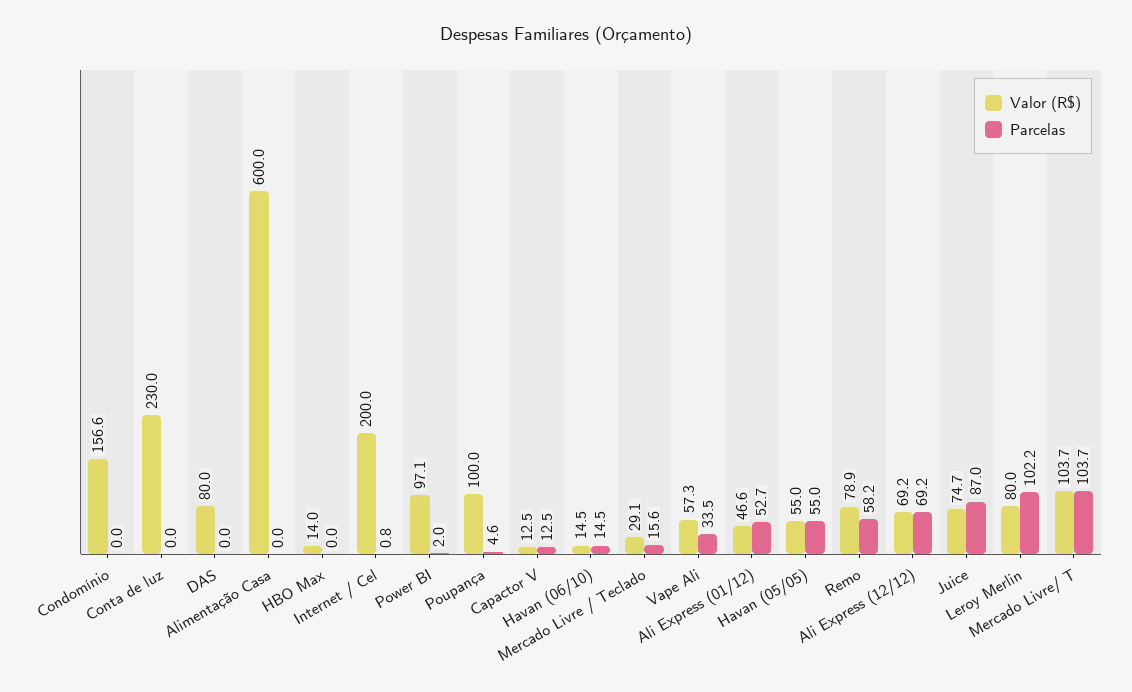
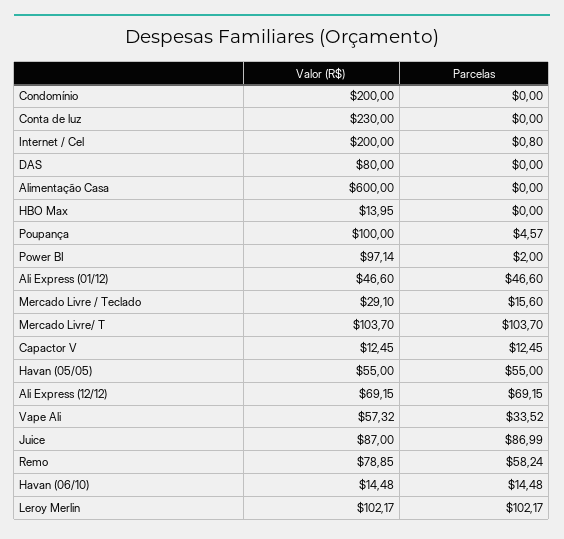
  {
    "Valor (R$)": {
-     "Condomínio": 156.6,
+     "Condomínio": 200,
      "Conta de luz": 230,
      "DAS": 80,
      "Alimentação Casa": 600,
      "HBO Max": 13.95,
      "Internet / Cel": 200,
      "Power BI": 97.14,
      "Poupança": 100,
      "Capactor V": 12.45,
      "Havan (06/10)": 14.48,
      "Mercado Livre / Teclado": 29.1,
      "Vape Ali": 57.32,
      "Ali Express (01/12)": 46.6,
      "Havan (05/05)": 55,
      "Remo": 78.85,
      "Ali Express (12/12)": 69.15,
-     "Juice": 74.7,
+     "Juice": 87,
-     "Leroy Merlin": 80,
+     "Leroy Merlin": 102.17,
      "Mercado Livre/ T": 103.7
    },
    "Parcelas": {
      "Condomínio": 0,
      "Conta de luz": 0,
      "DAS": 0,
      "Alimentação Casa": 0,
      "HBO Max": 0,
      "Internet / Cel": 0.8,
      "Power BI": 2,
      "Poupança": 4.57,
      "Capactor V": 12.45,
      "Havan (06/10)": 14.48,
      "Mercado Livre / Teclado": 15.6,
      "Vape Ali": 33.52,
-     "Ali Express (01/12)": 52.7,
+     "Ali Express (01/12)": 46.6,
      "Havan (05/05)": 55,
      "Remo": 58.24,
      "Ali Express (12/12)": 69.15,
      "Juice": 86.99,
      "Leroy Merlin": 102.17,
      "Mercado Livre/ T": 103.7
    }
  }

